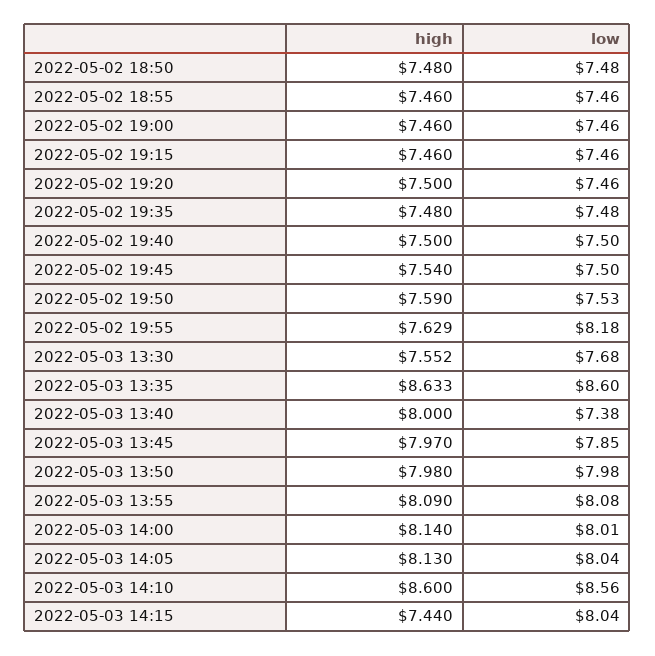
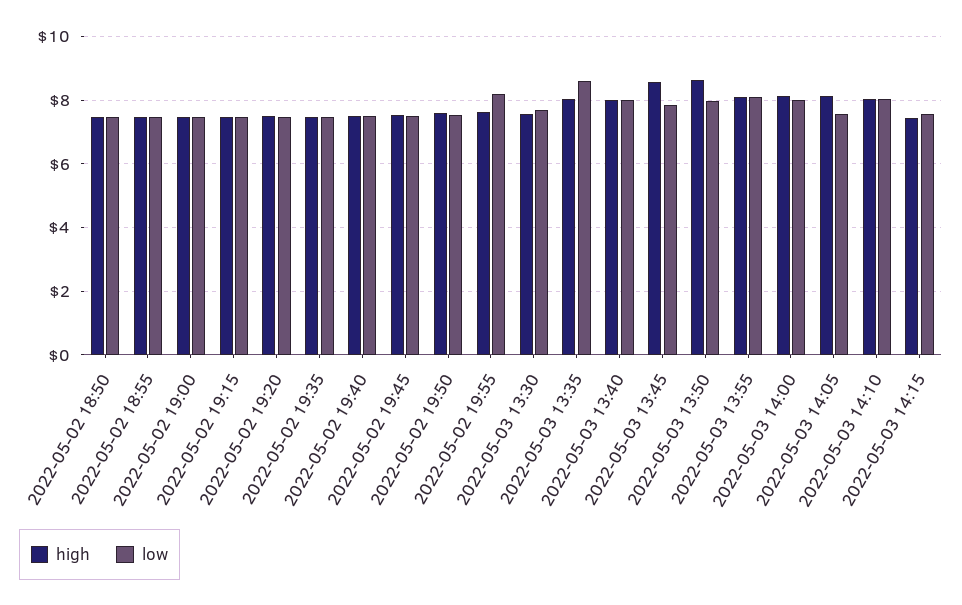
  {
    "high": {
      "2022-05-02 18:50": 7.48,
      "2022-05-02 18:55": 7.46,
      "2022-05-02 19:00": 7.46,
      "2022-05-02 19:15": 7.46,
      "2022-05-02 19:20": 7.5,
      "2022-05-02 19:35": 7.48,
      "2022-05-02 19:40": 7.5,
      "2022-05-02 19:45": 7.54,
      "2022-05-02 19:50": 7.59,
      "2022-05-02 19:55": 7.629,
      "2022-05-03 13:30": 7.552,
-     "2022-05-03 13:35": 8.633,
+     "2022-05-03 13:35": 8,
      "2022-05-03 13:40": 8,
-     "2022-05-03 13:45": 7.97,
+     "2022-05-03 13:45": 8.6,
-     "2022-05-03 13:50": 7.98,
+     "2022-05-03 13:50": 8.6,
      "2022-05-03 13:55": 8.09,
      "2022-05-03 14:00": 8.14,
      "2022-05-03 14:05": 8.13,
-     "2022-05-03 14:10": 8.6,
+     "2022-05-03 14:10": 8,
      "2022-05-03 14:15": 7.44
    },
    "low": {
      "2022-05-02 18:50": 7.48,
      "2022-05-02 18:55": 7.46,
      "2022-05-02 19:00": 7.46,
      "2022-05-02 19:15": 7.46,
      "2022-05-02 19:20": 7.46,
      "2022-05-02 19:35": 7.48,
      "2022-05-02 19:40": 7.5,
      "2022-05-02 19:45": 7.5,
      "2022-05-02 19:50": 7.53,
      "2022-05-02 19:55": 8.18,
      "2022-05-03 13:30": 7.68,
      "2022-05-03 13:35": 8.6,
-     "2022-05-03 13:40": 7.38,
+     "2022-05-03 13:40": 8,
      "2022-05-03 13:45": 7.85,
      "2022-05-03 13:50": 7.98,
      "2022-05-03 13:55": 8.08,
      "2022-05-03 14:00": 8.01,
-     "2022-05-03 14:05": 8.04,
+     "2022-05-03 14:05": 7.6,
-     "2022-05-03 14:10": 8.56,
+     "2022-05-03 14:10": 8,
-     "2022-05-03 14:15": 8.04
+     "2022-05-03 14:15": 7.6
    }
  }

